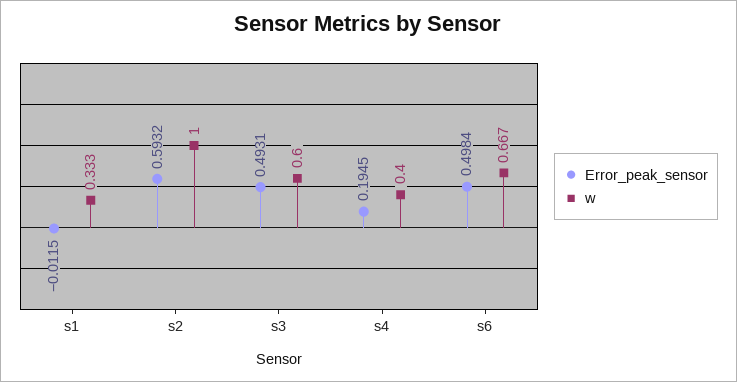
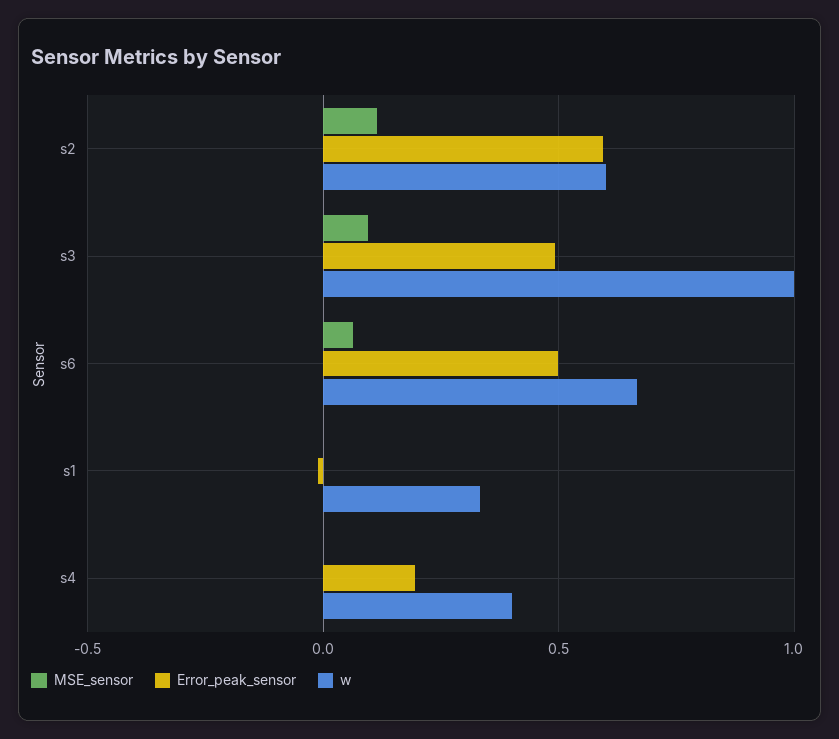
  {
    "Error_peak_sensor": {
      "s1": -0.0115,
      "s2": 0.5932,
      "s3": 0.4931,
      "s4": 0.1945,
      "s6": 0.4984
    },
    "w": {
      "s1": 0.333,
-     "s2": 1,
+     "s2": 0.6,
-     "s3": 0.6,
+     "s3": 1,
      "s4": 0.4,
      "s6": 0.667
-   }
+   },
+   "MSE_sensor": {
+     "s2": 0.1,
+     "s3": 0.1,
+     "s6": 0.05,
+     "s1": 0,
+     "s4": 0
+   }
  }

